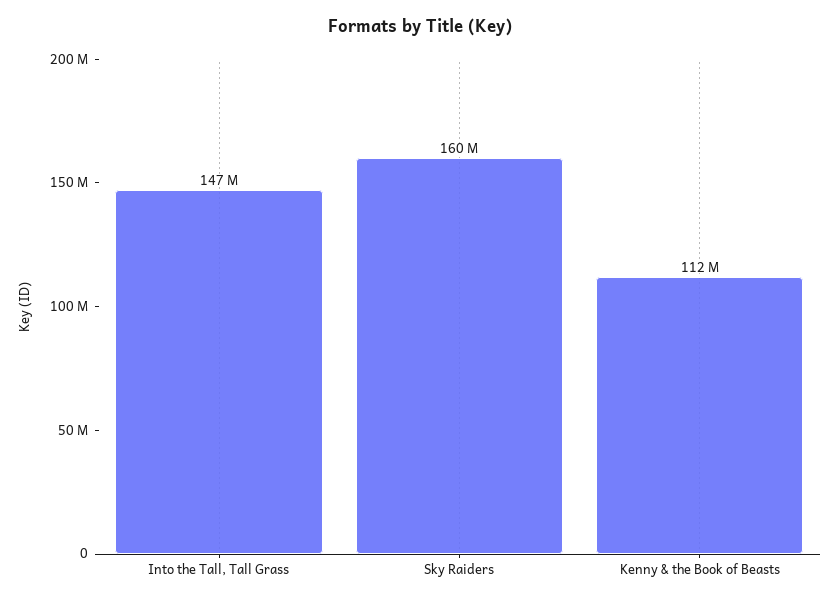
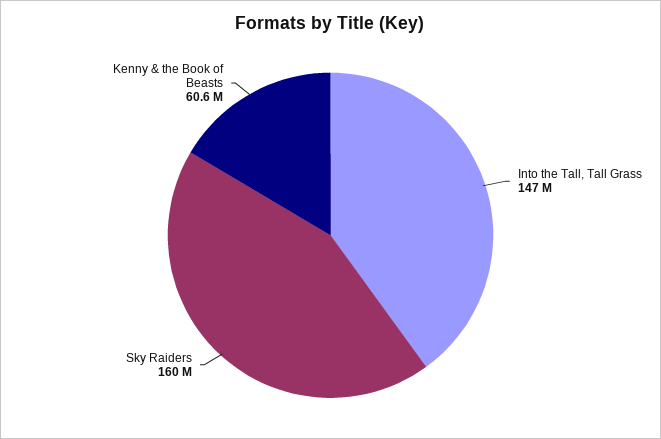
  {
    "Into the Tall, Tall Grass": 147000000,
    "Sky Raiders": 160000000,
-   "Kenny & the Book of Beasts": 112000000
+   "Kenny & the Book of Beasts": 60600000
  }

